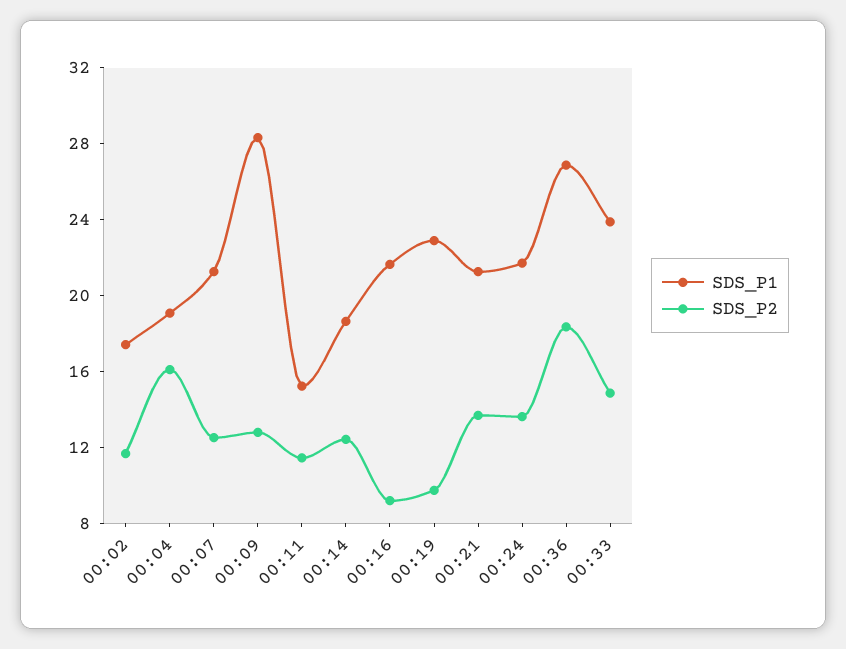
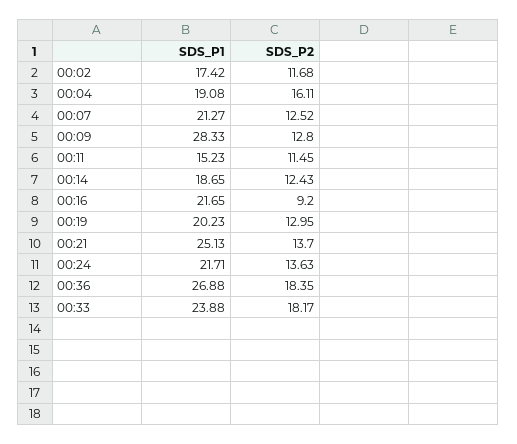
  {
    "SDS_P1": {
      "00:02": 17.42,
      "00:04": 19.08,
      "00:07": 21.27,
      "00:09": 28.33,
      "00:11": 15.23,
      "00:14": 18.65,
      "00:16": 21.65,
-     "00:19": 23,
+     "00:19": 20.23,
-     "00:21": 21,
+     "00:21": 25.13,
      "00:24": 21.71,
      "00:36": 26.88,
      "00:33": 23.88
    },
    "SDS_P2": {
      "00:02": 11.68,
      "00:04": 16.11,
      "00:07": 12.52,
      "00:09": 12.8,
      "00:11": 11.45,
      "00:14": 12.43,
      "00:16": 9.2,
-     "00:19": 10,
+     "00:19": 12.95,
      "00:21": 13.7,
      "00:24": 13.63,
      "00:36": 18.35,
-     "00:33": 15
+     "00:33": 18.17
    }
  }

